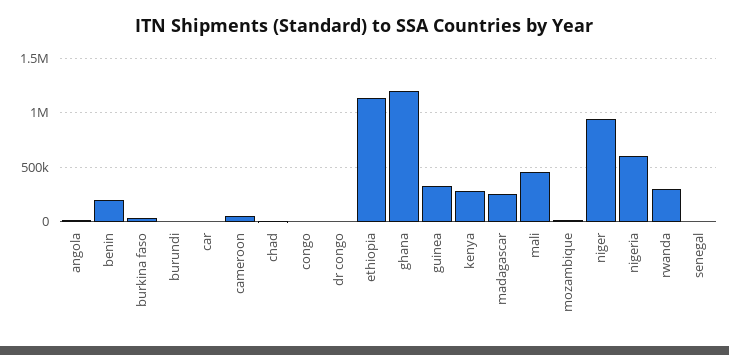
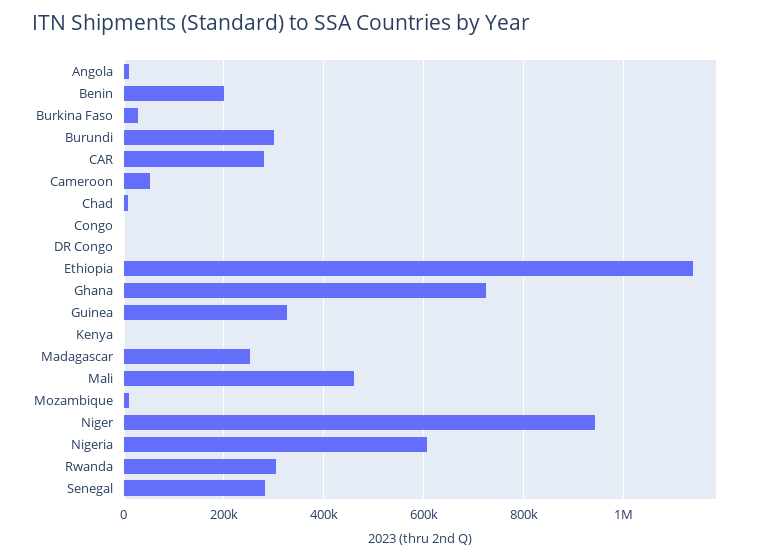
  {
    "angola": 20000,
    "benin": 200000,
    "burkina faso": 20000,
-   "burundi": 0,
+   "burundi": 300000,
-   "car": 0,
+   "car": 280000,
    "cameroon": 60000,
    "chad": 0,
    "congo": 0,
    "dr congo": 0,
    "ethiopia": 1140000,
-   "ghana": 1200000,
+   "ghana": 720000,
    "guinea": 320000,
-   "kenya": 300000,
+   "kenya": 0,
    "madagascar": 260000,
    "mali": 460000,
    "mozambique": 20000,
    "niger": 940000,
    "nigeria": 600000,
    "rwanda": 300000,
-   "senegal": 0
+   "senegal": 280000
  }

